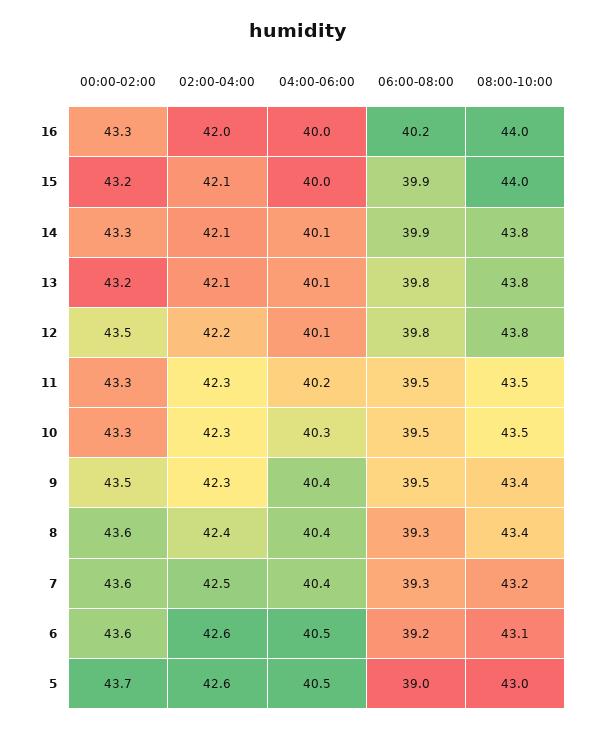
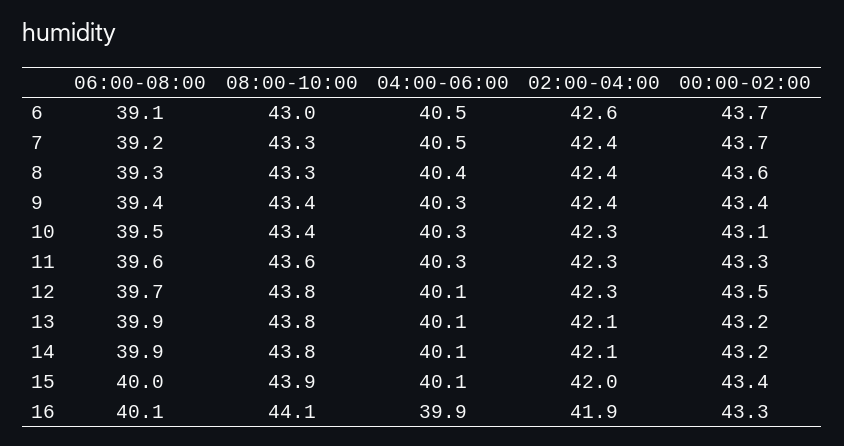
  {
    "00:00-02:00": {
      "16": 43.3,
-     "15": 43.2,
+     "15": 43.4,
-     "14": 43.3,
+     "14": 43.2,
      "13": 43.2,
      "12": 43.5,
      "11": 43.3,
-     "10": 43.3,
+     "10": 43.1,
-     "9": 43.5,
+     "9": 43.4,
      "8": 43.6,
-     "7": 43.6,
+     "7": 43.7,
-     "6": 43.6,
+     "6": 43.7
-     "5": 43.7
    },
    "02:00-04:00": {
-     "16": 42,
+     "16": 41.9,
-     "15": 42.1,
+     "15": 42,
      "14": 42.1,
      "13": 42.1,
-     "12": 42.2,
+     "12": 42.3,
      "11": 42.3,
      "10": 42.3,
-     "9": 42.3,
+     "9": 42.4,
      "8": 42.4,
-     "7": 42.5,
+     "7": 42.4,
-     "6": 42.6,
+     "6": 42.6
-     "5": 42.6
    },
    "04:00-06:00": {
-     "16": 40,
+     "16": 39.9,
-     "15": 40,
+     "15": 40.1,
      "14": 40.1,
      "13": 40.1,
      "12": 40.1,
-     "11": 40.2,
+     "11": 40.3,
      "10": 40.3,
-     "9": 40.4,
+     "9": 40.3,
      "8": 40.4,
-     "7": 40.4,
+     "7": 40.5,
-     "6": 40.5,
+     "6": 40.5
-     "5": 40.5
    },
    "06:00-08:00": {
-     "16": 40.2,
+     "16": 40.1,
-     "15": 39.9,
+     "15": 40,
      "14": 39.9,
-     "13": 39.8,
+     "13": 39.9,
-     "12": 39.8,
+     "12": 39.7,
-     "11": 39.5,
+     "11": 39.6,
      "10": 39.5,
-     "9": 39.5,
+     "9": 39.4,
      "8": 39.3,
-     "7": 39.3,
+     "7": 39.2,
-     "6": 39.2,
+     "6": 39.1
-     "5": 39
    },
    "08:00-10:00": {
-     "16": 44,
+     "16": 44.1,
-     "15": 44,
+     "15": 43.9,
      "14": 43.8,
      "13": 43.8,
      "12": 43.8,
-     "11": 43.5,
+     "11": 43.6,
-     "10": 43.5,
+     "10": 43.4,
      "9": 43.4,
-     "8": 43.4,
+     "8": 43.3,
-     "7": 43.2,
+     "7": 43.3,
-     "6": 43.1,
+     "6": 43
-     "5": 43
    }
  }

